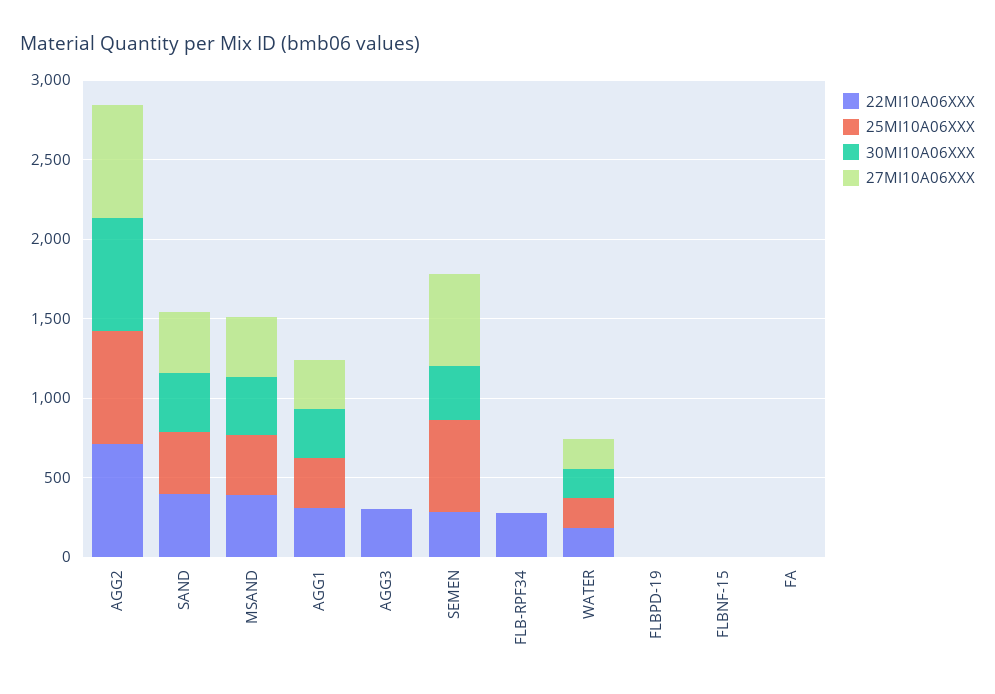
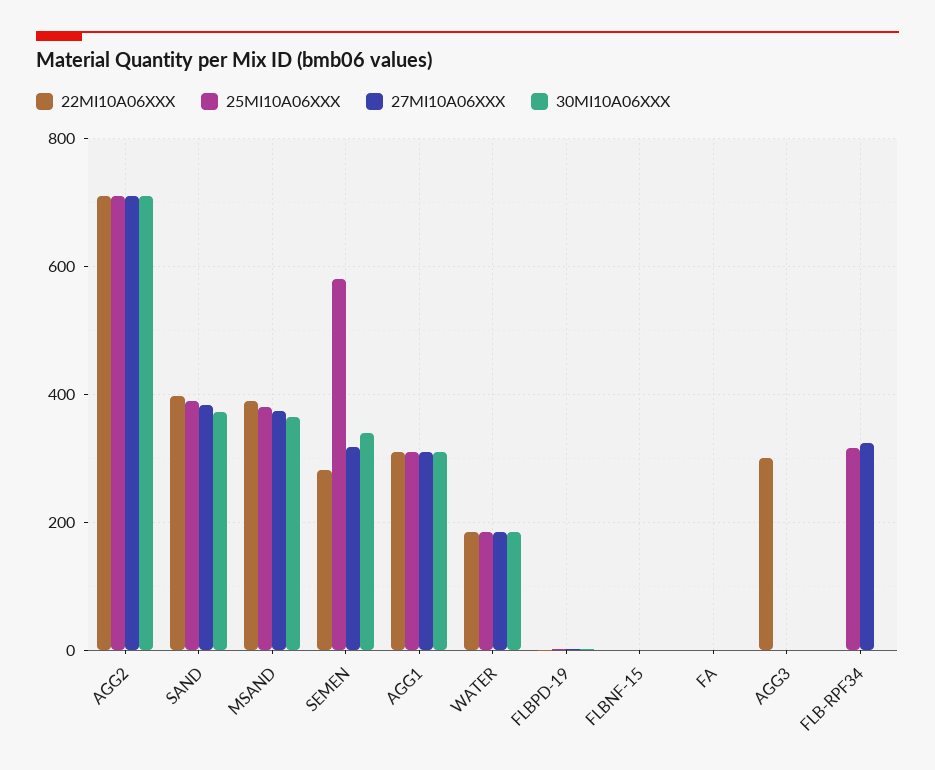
  {
    "22MI10A06XXX": {
      "AGG2": 720,
      "SAND": 400,
      "MSAND": 380,
      "AGG1": 320,
      "AGG3": 300,
      "SEMEN": 280,
-     "FLB-RPF34": 300,
+     "FLB-RPF34": 0,
      "WATER": 180,
      "FLBPD-19": 0,
      "FLBNF-15": 0,
      "FA": 0
    },
    "25MI10A06XXX": {
      "AGG2": 720,
      "SAND": 380,
      "MSAND": 380,
      "AGG1": 320,
      "AGG3": 0,
      "SEMEN": 580,
-     "FLB-RPF34": 0,
+     "FLB-RPF34": 320,
      "WATER": 180,
      "FLBPD-19": 0,
      "FLBNF-15": 0,
      "FA": 0
    },
    "30MI10A06XXX": {
      "AGG2": 720,
      "SAND": 380,
      "MSAND": 360,
      "AGG1": 320,
      "AGG3": 0,
      "SEMEN": 340,
      "FLB-RPF34": 0,
      "WATER": 180,
      "FLBPD-19": 0,
      "FLBNF-15": 0,
      "FA": 0
    },
    "27MI10A06XXX": {
      "AGG2": 720,
      "SAND": 380,
      "MSAND": 380,
      "AGG1": 320,
      "AGG3": 0,
-     "SEMEN": 600,
+     "SEMEN": 320,
-     "FLB-RPF34": 0,
+     "FLB-RPF34": 320,
      "WATER": 180,
      "FLBPD-19": 0,
      "FLBNF-15": 0,
      "FA": 0
    }
  }

